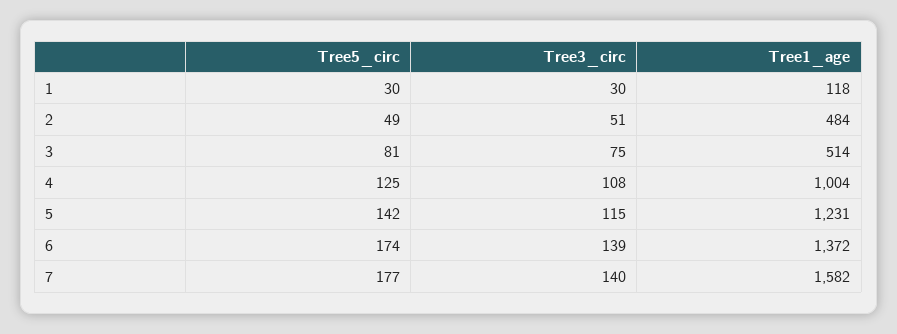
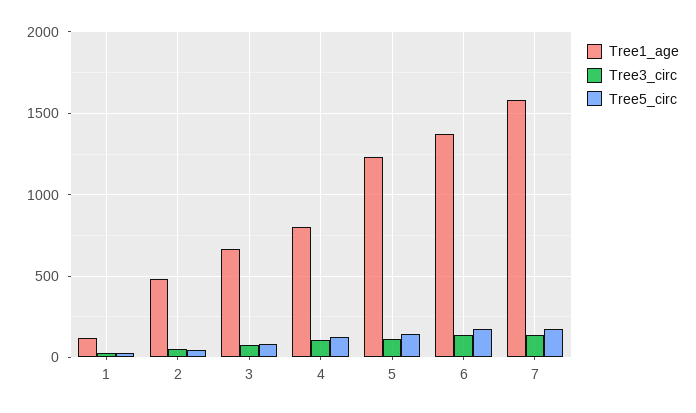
  {
    "Tree5_circ": {
      "1": 30,
      "2": 49,
      "3": 81,
      "4": 125,
      "5": 142,
      "6": 174,
      "7": 177
    },
    "Tree3_circ": {
      "1": 30,
      "2": 51,
      "3": 75,
      "4": 108,
      "5": 115,
      "6": 139,
      "7": 140
    },
    "Tree1_age": {
      "1": 118,
      "2": 484,
-     "3": 514,
+     "3": 650,
-     "4": 1004,
+     "4": 800,
      "5": 1231,
      "6": 1372,
      "7": 1582
    }
  }

